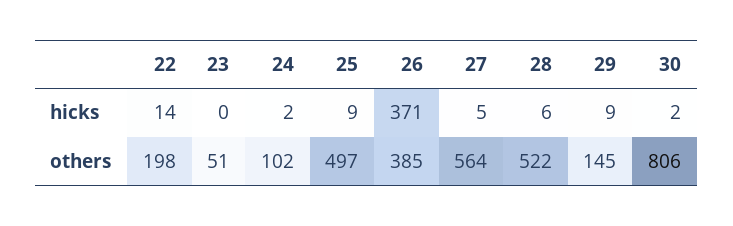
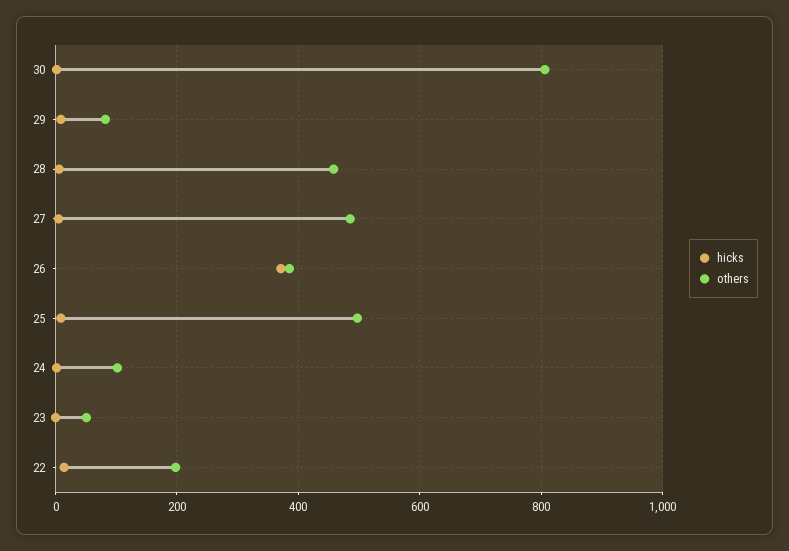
  {
    "hicks": {
      "22": 14,
      "23": 0,
      "24": 2,
      "25": 9,
      "26": 371,
      "27": 5,
      "28": 6,
      "29": 9,
      "30": 2
    },
    "others": {
      "22": 198,
      "23": 51,
      "24": 102,
      "25": 497,
      "26": 385,
-     "27": 564,
+     "27": 480,
-     "28": 522,
+     "28": 460,
-     "29": 145,
+     "29": 80,
      "30": 806
    }
  }

